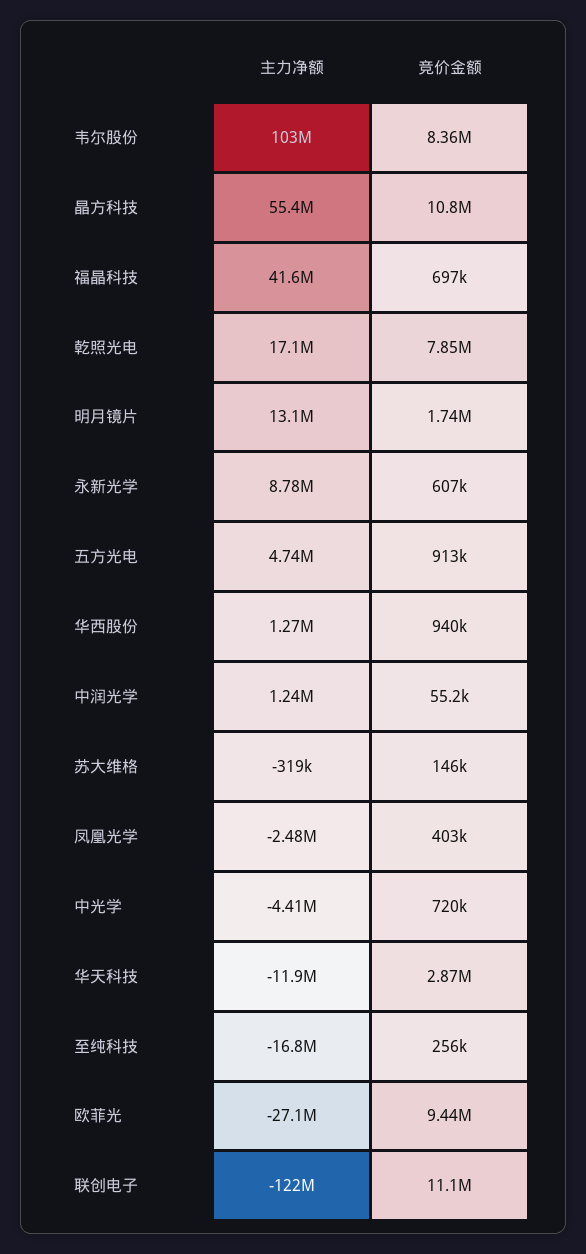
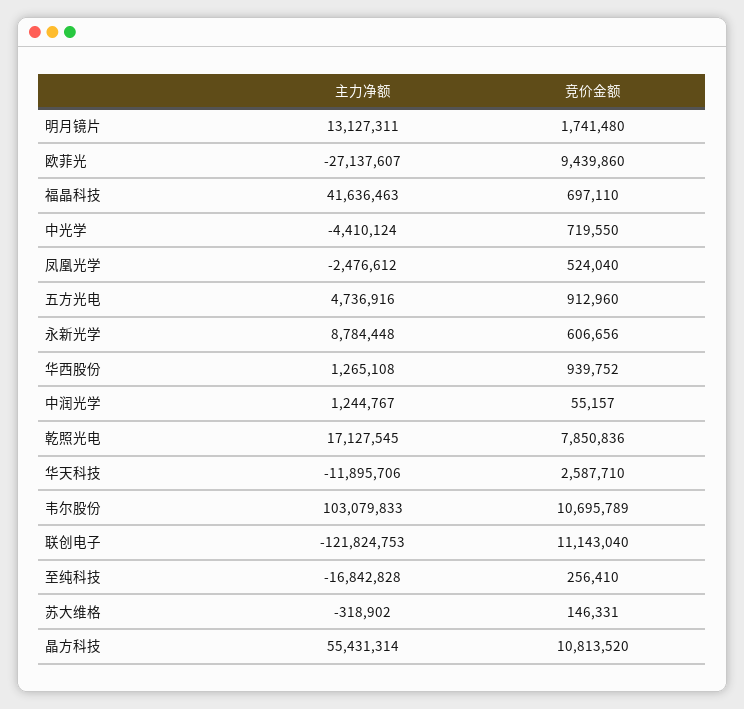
  {
    "主力净额": {
      "韦尔股份": 103079833,
      "晶方科技": 55431314,
      "福晶科技": 41636463,
      "乾照光电": 17127545,
      "明月镜片": 13127311,
      "永新光学": 8784448,
      "五方光电": 4736916,
      "华西股份": 1265108,
      "中润光学": 1244767,
      "苏大维格": -318902,
      "凤凰光学": -2476612,
      "中光学": -4410124,
      "华天科技": -11895706,
      "至纯科技": -16842828,
      "欧菲光": -27137607,
      "联创电子": -121824753
    },
    "竞价金额": {
-     "韦尔股份": 8360000,
+     "韦尔股份": 10695789,
      "晶方科技": 10813520,
      "福晶科技": 697110,
      "乾照光电": 7850836,
      "明月镜片": 1741480,
      "永新光学": 606656,
      "五方光电": 912960,
      "华西股份": 939752,
      "中润光学": 55157,
      "苏大维格": 146331,
-     "凤凰光学": 403000,
+     "凤凰光学": 524040,
      "中光学": 719550,
-     "华天科技": 2870000,
+     "华天科技": 2587710,
      "至纯科技": 256410,
      "欧菲光": 9439860,
      "联创电子": 11143040
    }
  }

